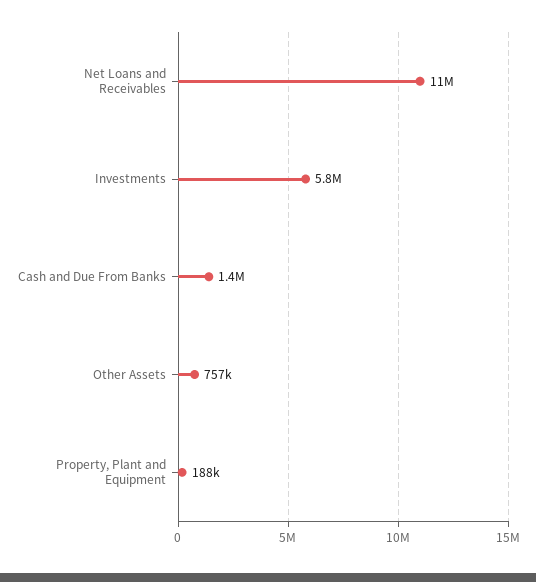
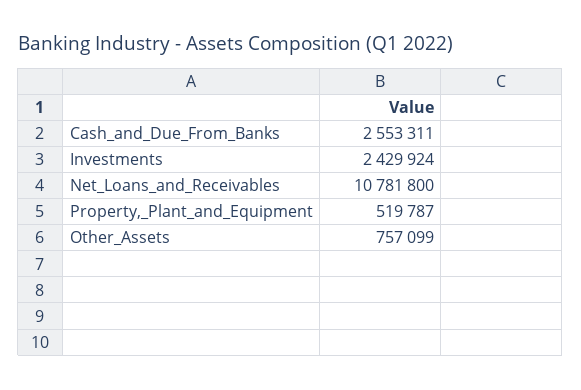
  {
    "Net Loans and Receivables": 10781800,
-   "Investments": 5800000,
+   "Investments": 2429924,
-   "Cash and Due From Banks": 1400000,
+   "Cash and Due From Banks": 2553311,
    "Other Assets": 757099,
-   "Property, Plant and Equipment": 188000
+   "Property, Plant and Equipment": 519787
  }

